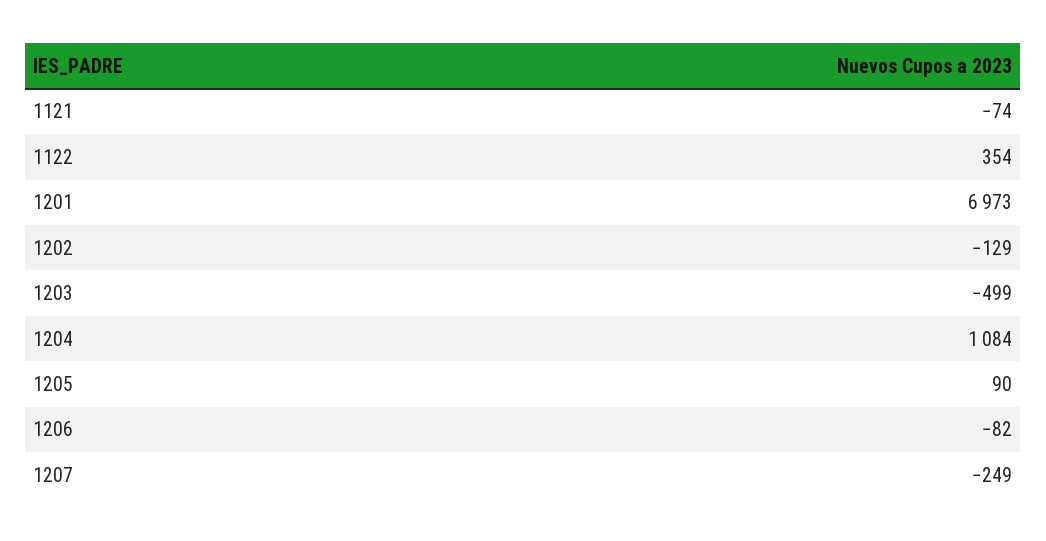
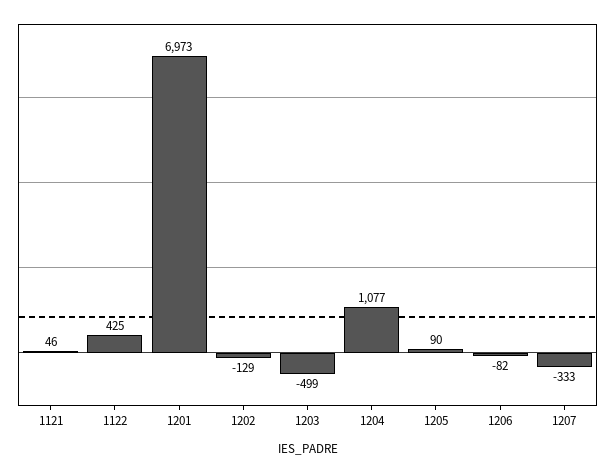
  {
-   "1121": -74,
+   "1121": 46,
-   "1122": 354,
+   "1122": 425,
    "1201": 6973,
    "1202": -129,
    "1203": -499,
-   "1204": 1084,
+   "1204": 1077,
    "1205": 90,
    "1206": -82,
-   "1207": -249
+   "1207": -333
  }

